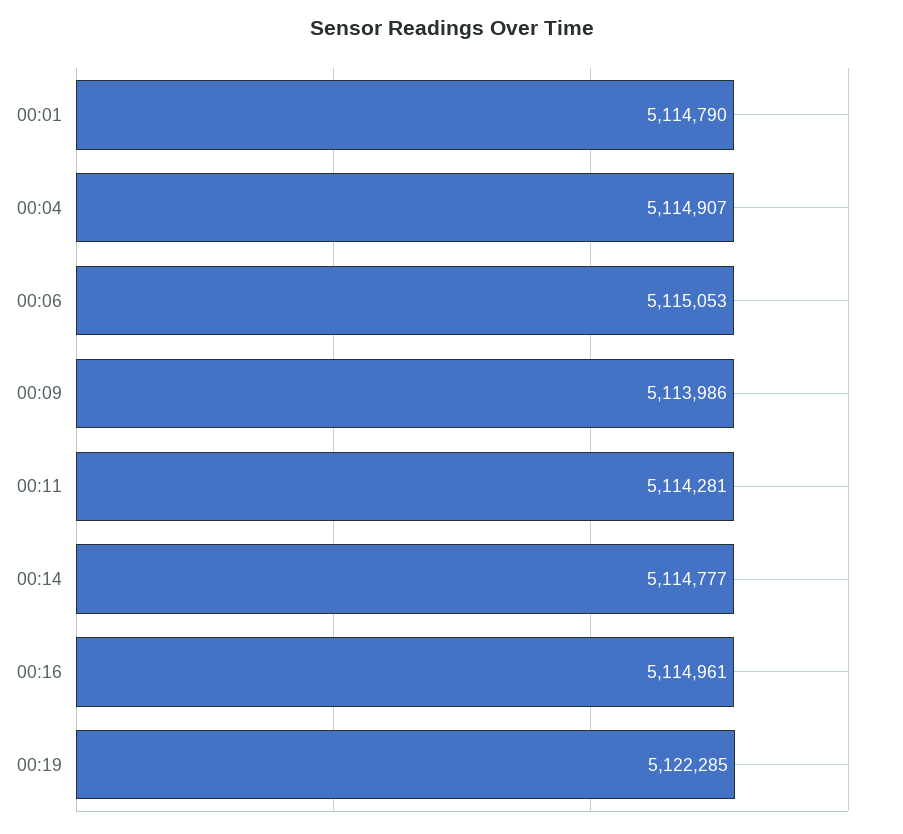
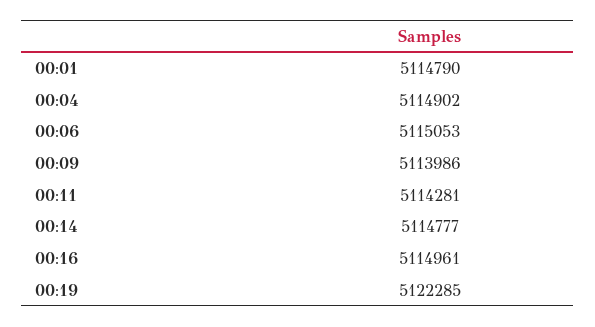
  {
    "00:01": 5114790,
-   "00:04": 5114907,
+   "00:04": 5114902,
    "00:06": 5115053,
    "00:09": 5113986,
    "00:11": 5114281,
    "00:14": 5114777,
    "00:16": 5114961,
    "00:19": 5122285
  }

